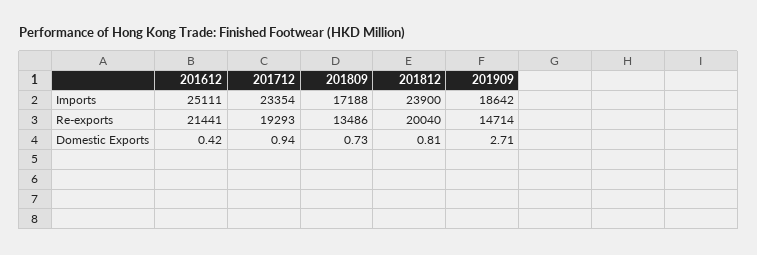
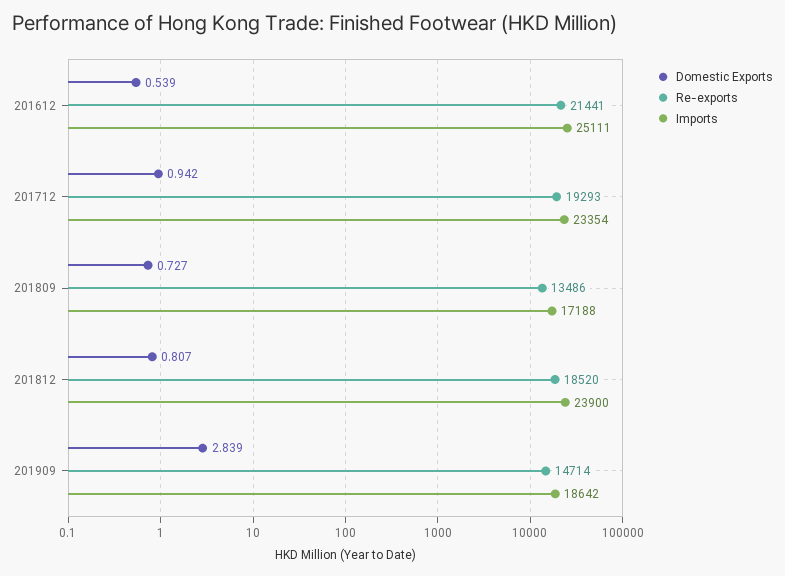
  {
    "Imports": {
      "201612": 25111,
      "201712": 23354,
      "201809": 17188,
      "201812": 23900,
      "201909": 18642
    },
    "Re-exports": {
      "201612": 21441,
      "201712": 19293,
      "201809": 13486,
-     "201812": 20040,
+     "201812": 18520,
      "201909": 14714
    },
    "Domestic Exports": {
-     "201612": 0.42,
+     "201612": 0.539,
      "201712": 0.942,
      "201809": 0.727,
      "201812": 0.807,
-     "201909": 2.71
+     "201909": 2.839
    }
  }

